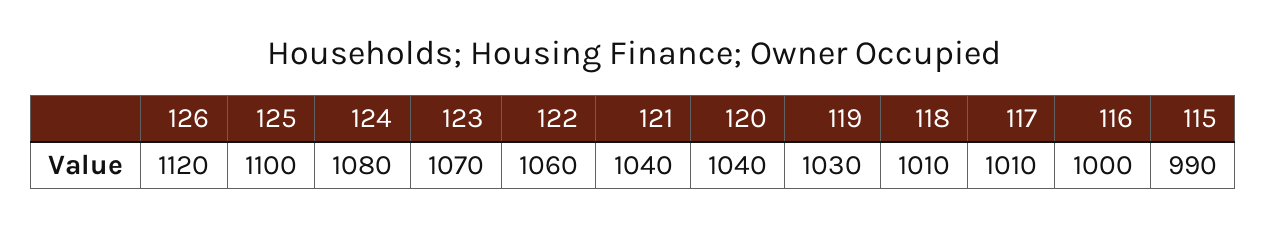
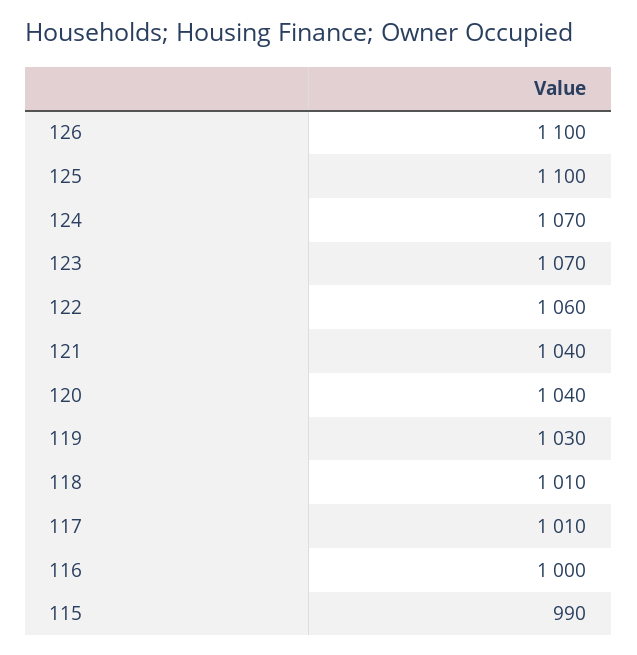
  {
-   "126": 1120,
+   "126": 1100,
    "125": 1100,
-   "124": 1080,
+   "124": 1070,
    "123": 1070,
    "122": 1060,
    "121": 1040,
    "120": 1040,
    "119": 1030,
    "118": 1010,
    "117": 1010,
    "116": 1000,
    "115": 990
  }

